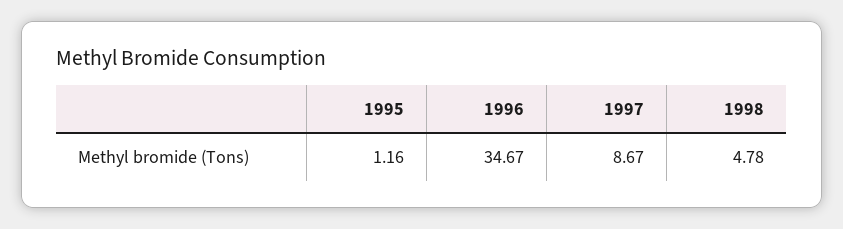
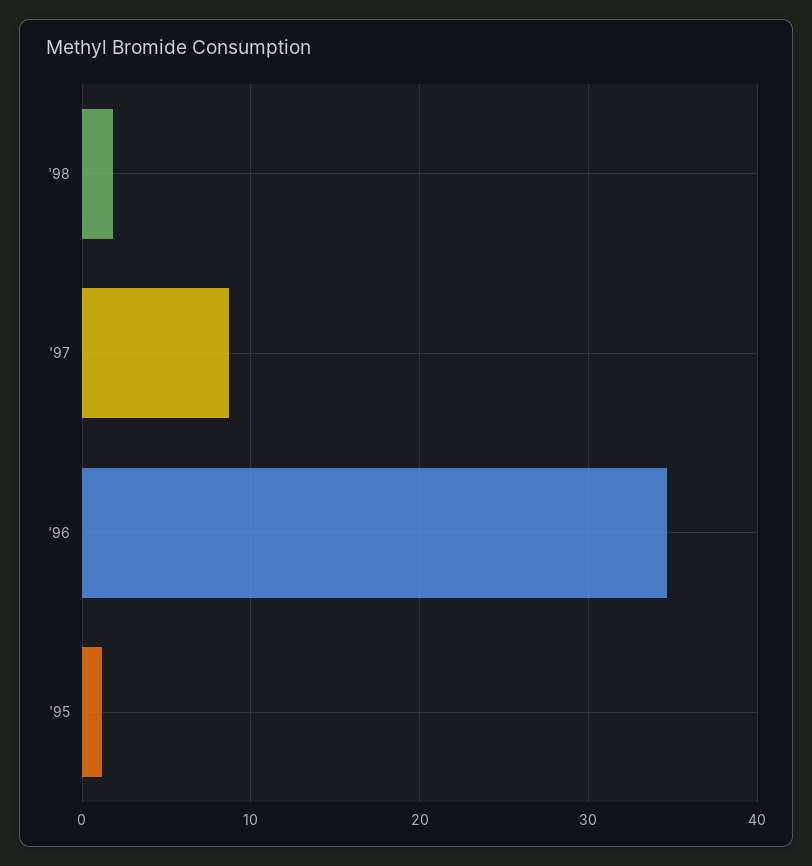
  {
    "1995": 1.16,
    "1996": 34.67,
    "1997": 8.67,
-   "1998": 4.78
+   "1998": 2
  }

